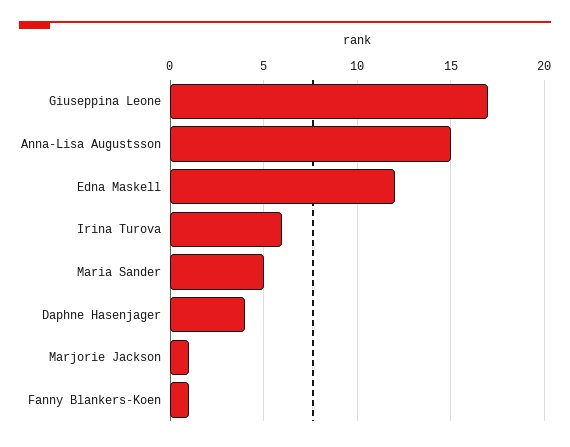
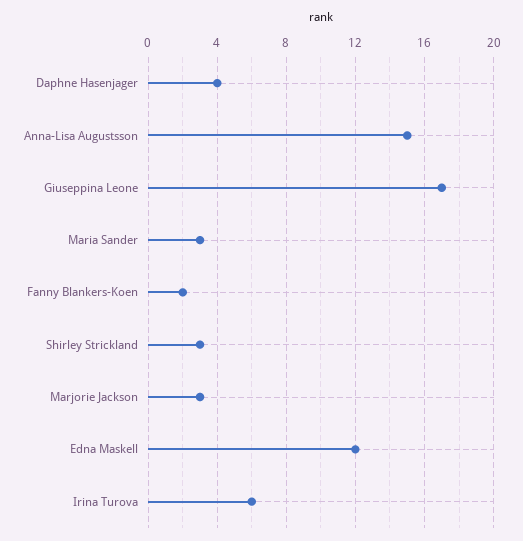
  {
    "Giuseppina Leone": 17,
    "Anna-Lisa Augustsson": 15,
    "Edna Maskell": 12,
    "Irina Turova": 6,
-   "Maria Sander": 5,
+   "Maria Sander": 3,
    "Daphne Hasenjager": 4,
-   "Marjorie Jackson": 1,
+   "Marjorie Jackson": 3,
-   "Fanny Blankers-Koen": 1
+   "Fanny Blankers-Koen": 2,
+   "Shirley Strickland": 3
  }

